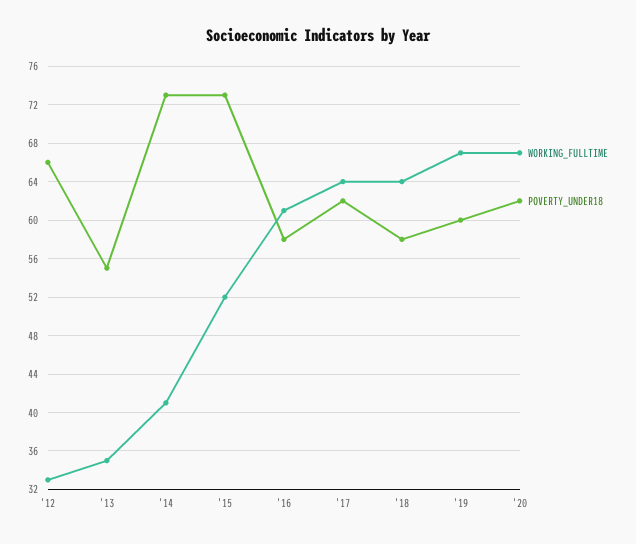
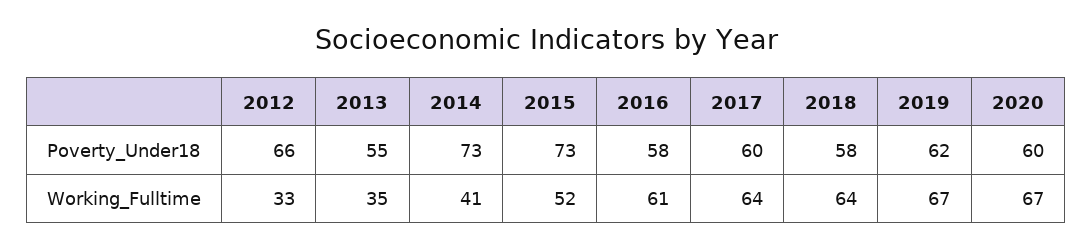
  {
    "WORKING_FULLTIME": {
      "'12": 33,
      "'13": 35,
      "'14": 41,
      "'15": 52,
      "'16": 61,
      "'17": 64,
      "'18": 64,
      "'19": 67,
      "'20": 67
    },
    "POVERTY_UNDER18": {
      "'12": 66,
      "'13": 55,
      "'14": 73,
      "'15": 73,
      "'16": 58,
-     "'17": 62,
+     "'17": 60,
      "'18": 58,
-     "'19": 60,
+     "'19": 62,
-     "'20": 62
+     "'20": 60
    }
  }

